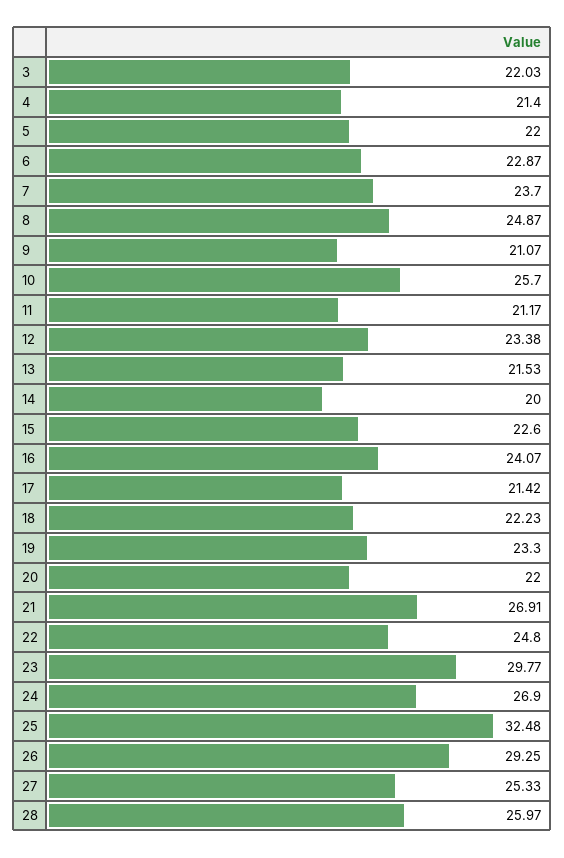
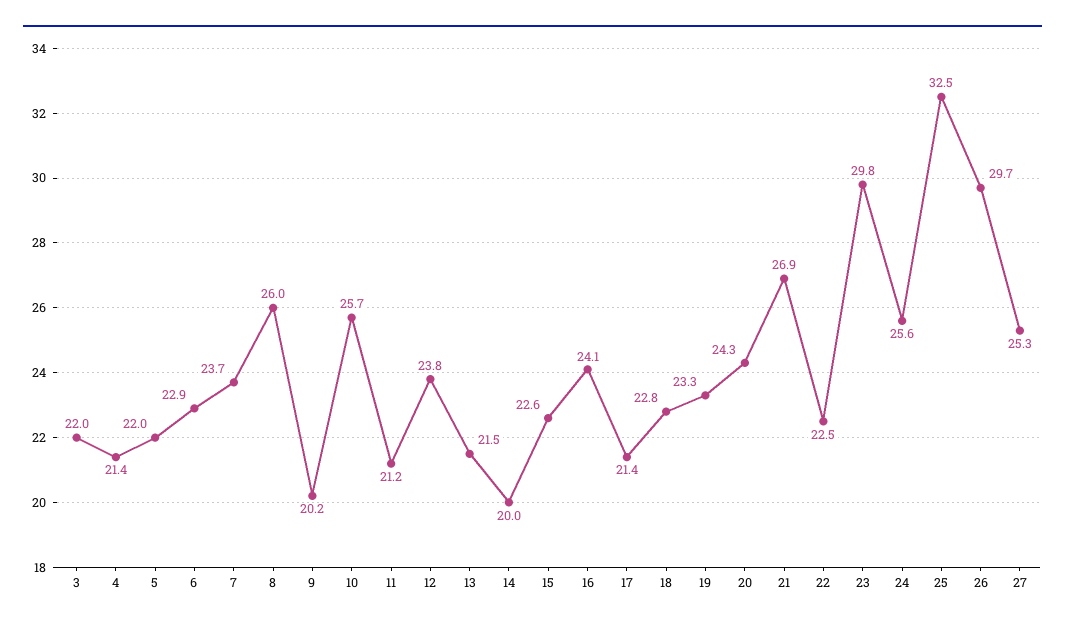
  {
    "3": 22.03,
    "4": 21.4,
    "5": 22,
    "6": 22.87,
    "7": 23.7,
-   "8": 24.87,
+   "8": 26,
-   "9": 21.07,
+   "9": 20.2,
    "10": 25.7,
    "11": 21.17,
-   "12": 23.38,
+   "12": 23.8,
    "13": 21.53,
    "14": 20,
    "15": 22.6,
    "16": 24.07,
    "17": 21.42,
-   "18": 22.23,
+   "18": 22.8,
    "19": 23.3,
-   "20": 22,
+   "20": 24.3,
    "21": 26.91,
-   "22": 24.8,
+   "22": 22.5,
    "23": 29.77,
-   "24": 26.9,
+   "24": 25.6,
    "25": 32.48,
-   "26": 29.25,
+   "26": 29.7,
-   "27": 25.33,
+   "27": 25.33
-   "28": 25.97
  }

